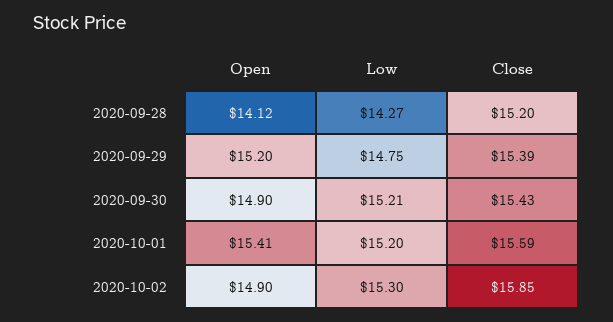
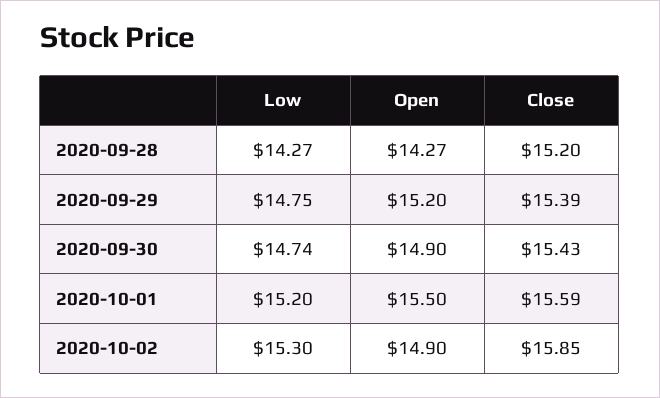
  {
    "Open": {
-     "2020-09-28": 14.12,
+     "2020-09-28": 14.27,
      "2020-09-29": 15.2,
      "2020-09-30": 14.9,
-     "2020-10-01": 15.41,
+     "2020-10-01": 15.5,
      "2020-10-02": 14.9
    },
    "Low": {
      "2020-09-28": 14.27,
      "2020-09-29": 14.75,
-     "2020-09-30": 15.21,
+     "2020-09-30": 14.74,
      "2020-10-01": 15.2,
      "2020-10-02": 15.3
    },
    "Close": {
      "2020-09-28": 15.2,
      "2020-09-29": 15.39,
      "2020-09-30": 15.43,
      "2020-10-01": 15.59,
      "2020-10-02": 15.85
    }
  }

